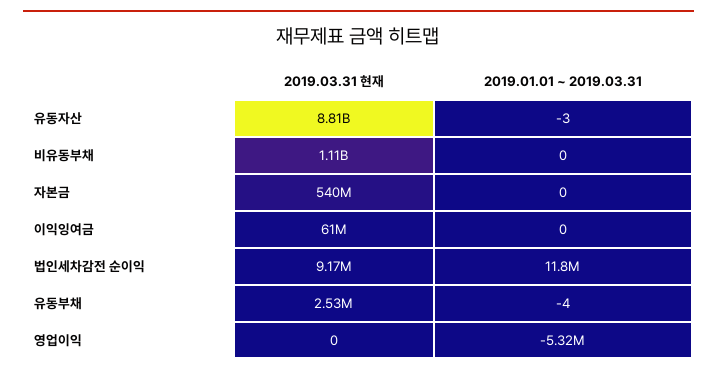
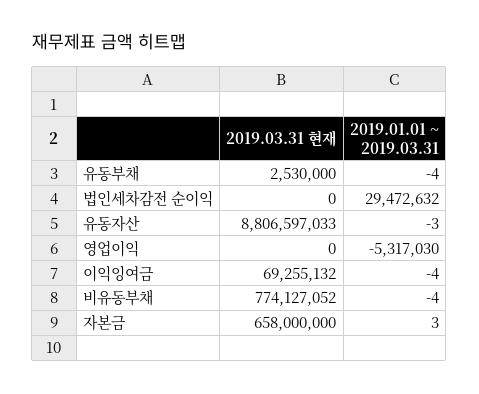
  {
    "2019.03.31 현재": {
      "유동자산": 8806597033,
-     "비유동부채": 1110000000,
+     "비유동부채": 774127052,
-     "자본금": 540000000,
+     "자본금": 658000000,
-     "이익잉여금": 61000000,
+     "이익잉여금": 69255132,
-     "법인세차감전 순이익": 9170000,
+     "법인세차감전 순이익": 0,
      "유동부채": 2530000,
      "영업이익": 0
    },
    "2019.01.01 ~ 2019.03.31": {
      "유동자산": -3,
-     "비유동부채": 0,
+     "비유동부채": -4,
-     "자본금": 0,
+     "자본금": 3,
-     "이익잉여금": 0,
+     "이익잉여금": -4,
-     "법인세차감전 순이익": 11800000,
+     "법인세차감전 순이익": 29472632,
      "유동부채": -4,
      "영업이익": -5317030
    }
  }

